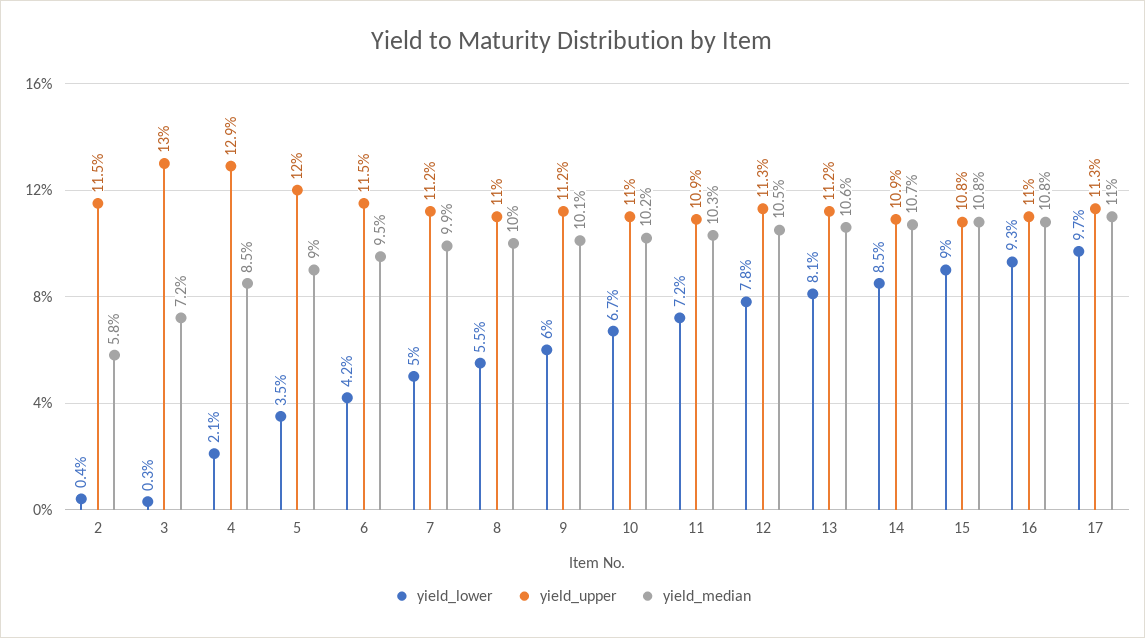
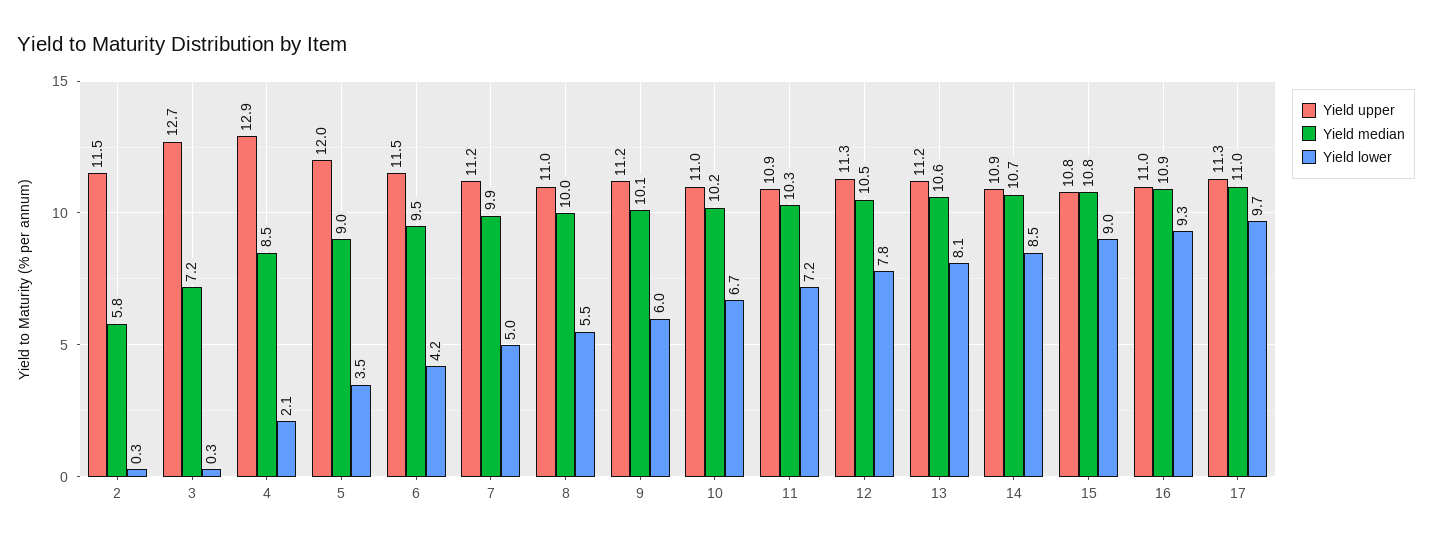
  {
    "yield_lower": {
-     "2": 0.4,
+     "2": 0.3,
      "3": 0.3,
      "4": 2.1,
      "5": 3.5,
      "6": 4.2,
      "7": 5,
      "8": 5.5,
      "9": 6,
      "10": 6.7,
      "11": 7.2,
      "12": 7.8,
      "13": 8.1,
      "14": 8.5,
      "15": 9,
      "16": 9.3,
      "17": 9.7
    },
    "yield_upper": {
      "2": 11.5,
-     "3": 13,
+     "3": 12.7,
      "4": 12.9,
      "5": 12,
      "6": 11.5,
      "7": 11.2,
      "8": 11,
      "9": 11.2,
      "10": 11,
      "11": 10.9,
      "12": 11.3,
      "13": 11.2,
      "14": 10.9,
      "15": 10.8,
      "16": 11,
      "17": 11.3
    },
    "yield_median": {
      "2": 5.8,
      "3": 7.2,
      "4": 8.5,
      "5": 9,
      "6": 9.5,
      "7": 9.9,
      "8": 10,
      "9": 10.1,
      "10": 10.2,
      "11": 10.3,
      "12": 10.5,
      "13": 10.6,
      "14": 10.7,
      "15": 10.8,
-     "16": 10.8,
+     "16": 10.9,
      "17": 11
    }
  }

